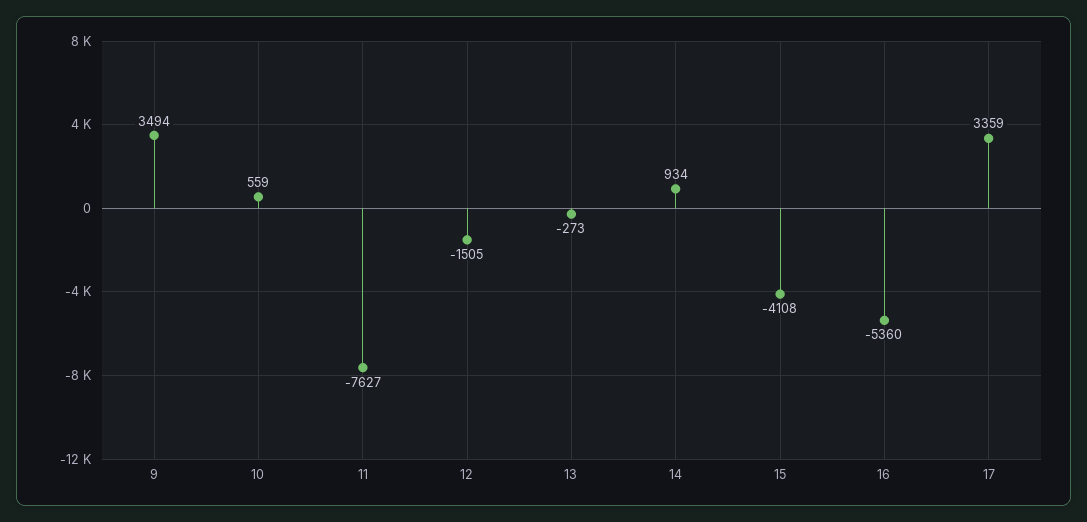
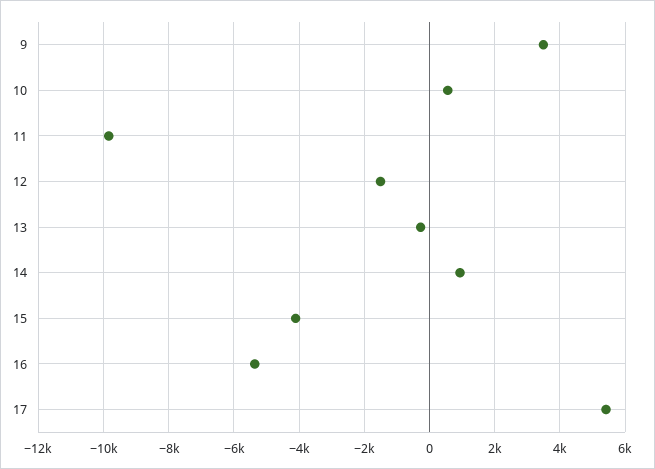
  {
    "9": 3494,
    "10": 559,
-   "11": -7627,
+   "11": -9800,
    "12": -1505,
    "13": -273,
    "14": 934,
    "15": -4108,
    "16": -5360,
-   "17": 3359
+   "17": 5400
  }

